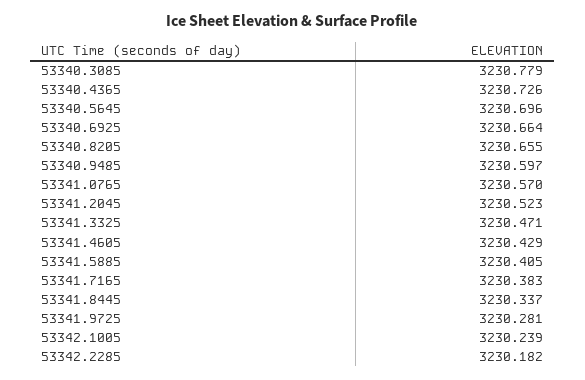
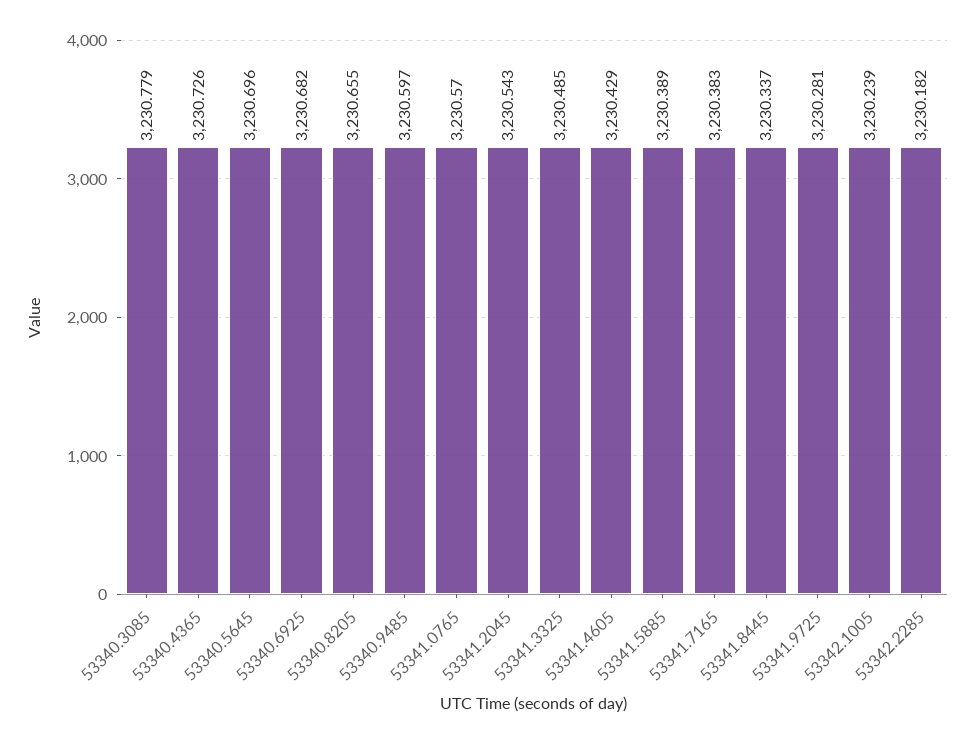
  {
    "53340.3085": 3230.779,
    "53340.4365": 3230.726,
    "53340.5645": 3230.696,
-   "53340.6925": 3230.664,
+   "53340.6925": 3230.682,
    "53340.8205": 3230.655,
    "53340.9485": 3230.597,
    "53341.0765": 3230.57,
-   "53341.2045": 3230.523,
+   "53341.2045": 3230.543,
-   "53341.3325": 3230.471,
+   "53341.3325": 3230.485,
    "53341.4605": 3230.429,
-   "53341.5885": 3230.405,
+   "53341.5885": 3230.389,
    "53341.7165": 3230.383,
    "53341.8445": 3230.337,
    "53341.9725": 3230.281,
    "53342.1005": 3230.239,
    "53342.2285": 3230.182
  }

